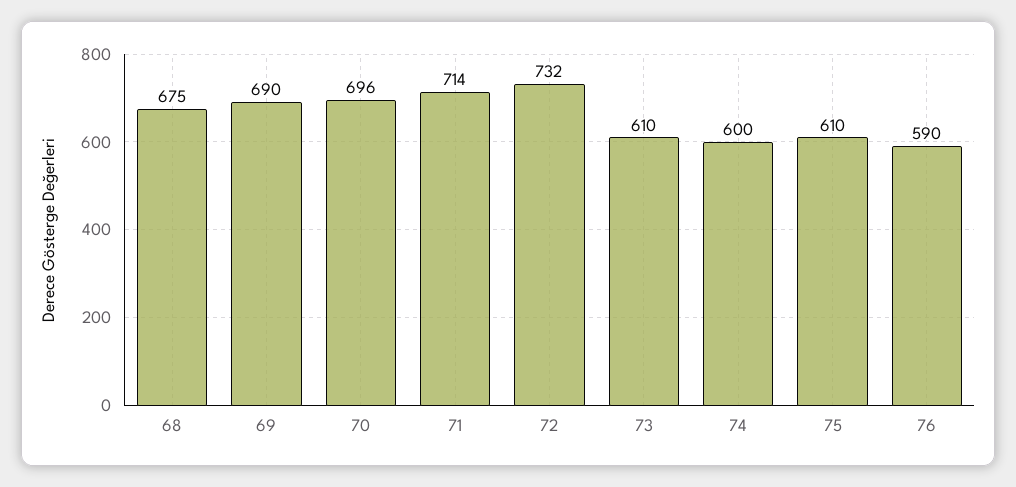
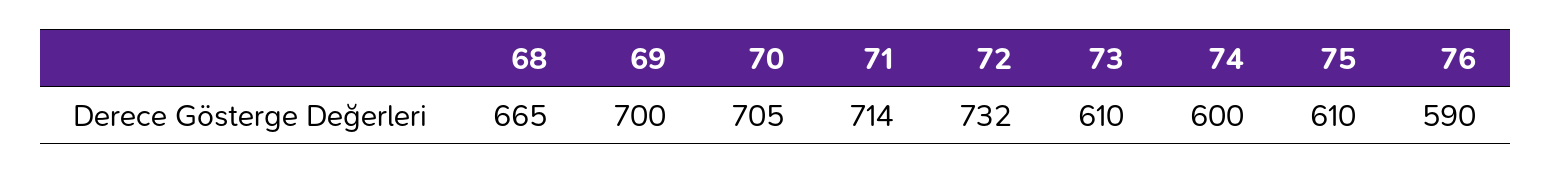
  {
-   "68": 675,
+   "68": 665,
-   "69": 690,
+   "69": 700,
-   "70": 696,
+   "70": 705,
    "71": 714,
    "72": 732,
    "73": 610,
    "74": 600,
    "75": 610,
    "76": 590
  }

